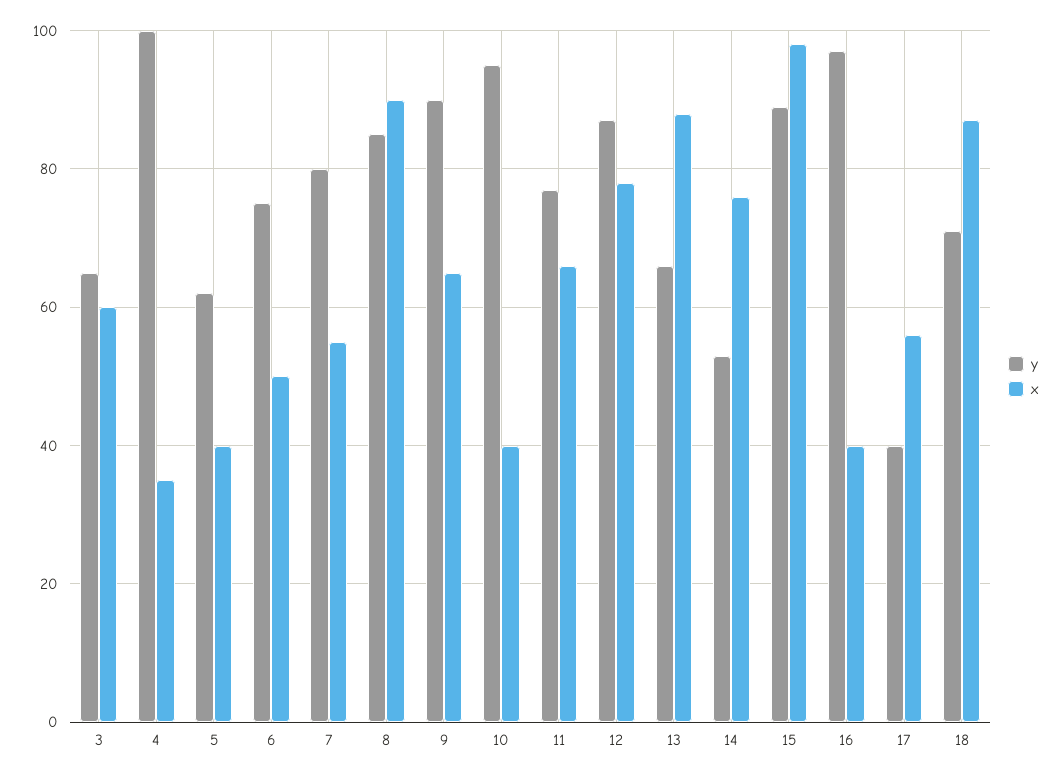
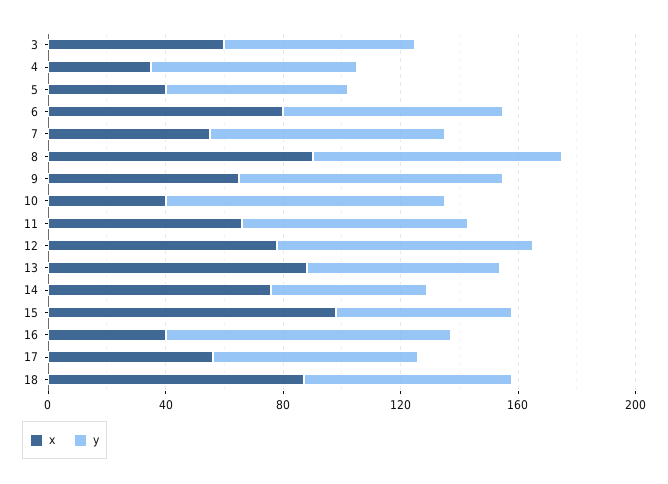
  {
    "y": {
      "3": 65,
-     "4": 100,
+     "4": 70,
      "5": 60,
      "6": 75,
      "7": 80,
      "8": 85,
      "9": 90,
      "10": 95,
      "11": 75,
      "12": 85,
      "13": 65,
      "14": 55,
-     "15": 90,
+     "15": 60,
      "16": 95,
-     "17": 40,
+     "17": 70,
      "18": 70
    },
    "x": {
      "3": 60,
      "4": 35,
      "5": 40,
-     "6": 50,
+     "6": 80,
      "7": 55,
      "8": 90,
      "9": 65,
      "10": 40,
      "11": 65,
      "12": 80,
      "13": 90,
      "14": 75,
      "15": 100,
      "16": 40,
      "17": 55,
      "18": 85
    }
  }

